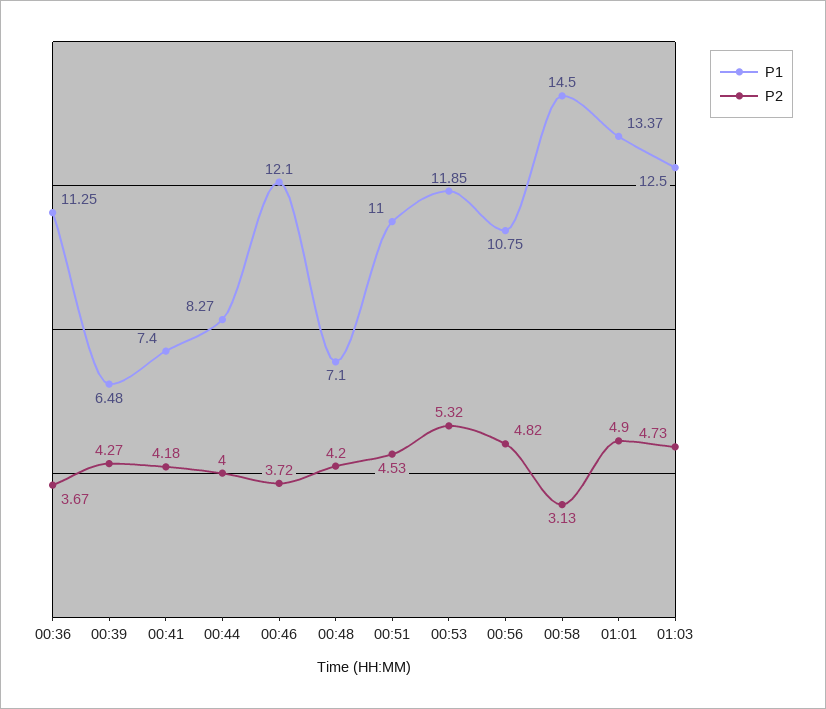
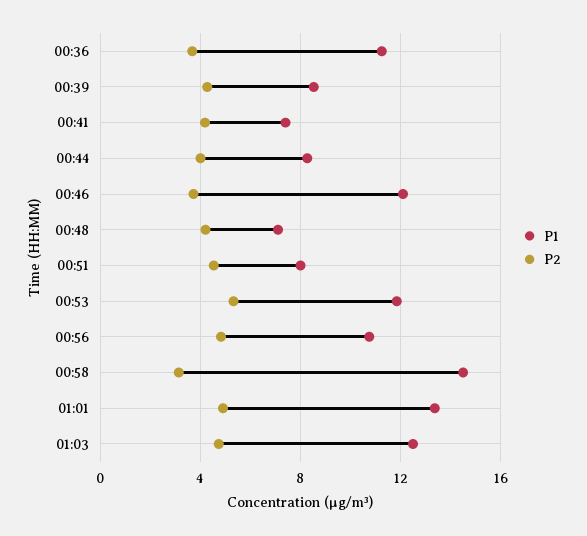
  {
    "P1": {
      "00:36": 11.25,
-     "00:39": 6.48,
+     "00:39": 8.5,
      "00:41": 7.4,
      "00:44": 8.27,
      "00:46": 12.1,
      "00:48": 7.1,
-     "00:51": 11,
+     "00:51": 8,
      "00:53": 11.85,
      "00:56": 10.75,
      "00:58": 14.5,
      "01:01": 13.37,
      "01:03": 12.5
    },
    "P2": {
      "00:36": 3.67,
      "00:39": 4.27,
      "00:41": 4.18,
      "00:44": 4,
      "00:46": 3.72,
      "00:48": 4.2,
      "00:51": 4.53,
      "00:53": 5.32,
      "00:56": 4.82,
      "00:58": 3.13,
      "01:01": 4.9,
      "01:03": 4.73
    }
  }

